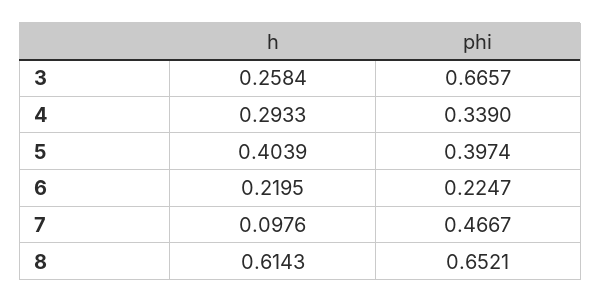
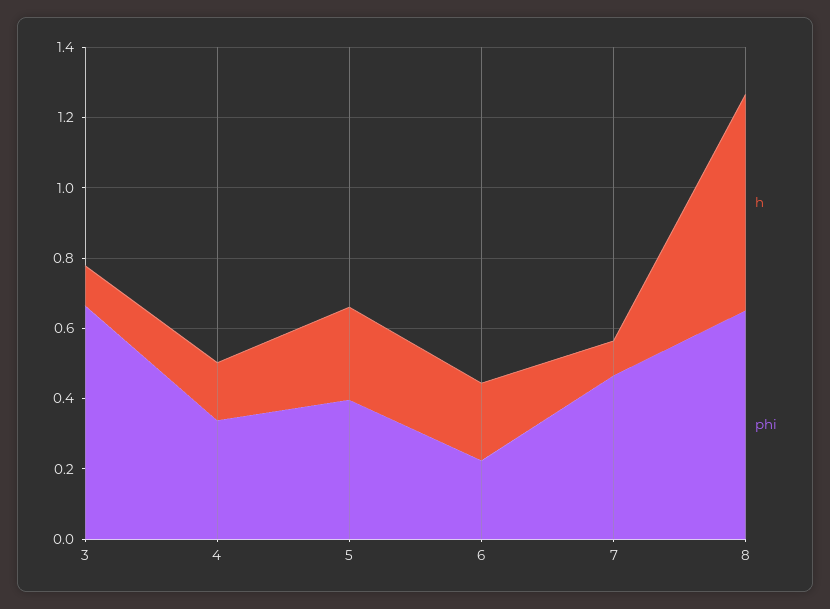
  {
    "h": {
-     "3": 0.2584,
+     "3": 0.1,
-     "4": 0.2933,
+     "4": 0.15,
-     "5": 0.4039,
+     "5": 0.25,
      "6": 0.2195,
      "7": 0.0976,
      "8": 0.6143
    },
    "phi": {
      "3": 0.6657,
      "4": 0.339,
      "5": 0.3974,
      "6": 0.2247,
      "7": 0.4667,
      "8": 0.6521
    }
  }

